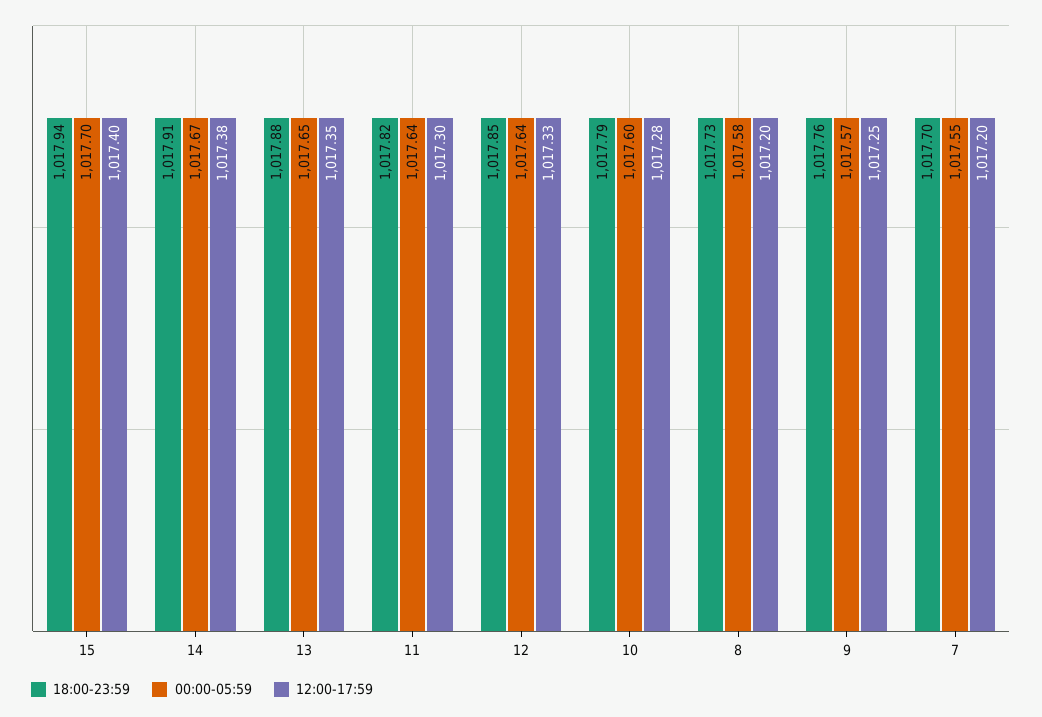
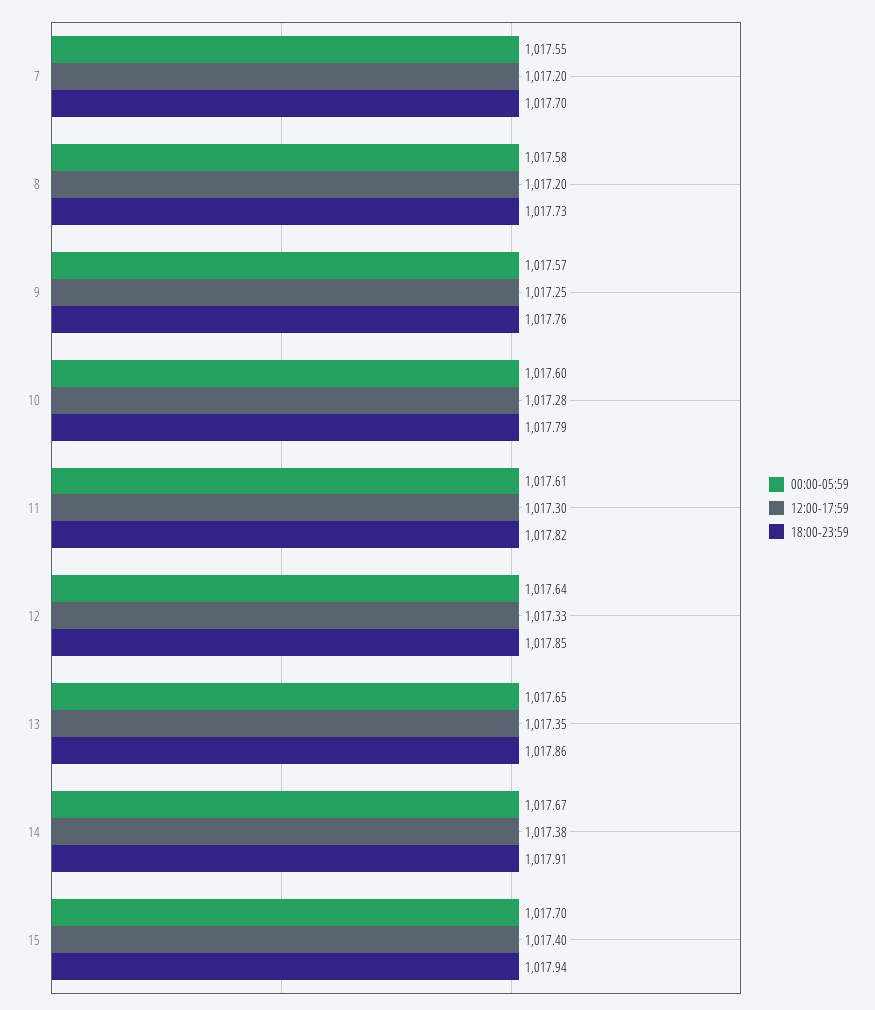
  {
    "18:00-23:59": {
      "15": 1017.94,
      "14": 1017.91,
-     "13": 1017.88,
+     "13": 1017.86,
      "11": 1017.82,
      "12": 1017.85,
      "10": 1017.79,
      "8": 1017.73,
      "9": 1017.76,
      "7": 1017.7
    },
    "00:00-05:59": {
      "15": 1017.7,
      "14": 1017.67,
      "13": 1017.65,
-     "11": 1017.64,
+     "11": 1017.61,
      "12": 1017.64,
      "10": 1017.6,
      "8": 1017.58,
      "9": 1017.57,
      "7": 1017.55
    },
    "12:00-17:59": {
      "15": 1017.4,
      "14": 1017.38,
      "13": 1017.35,
      "11": 1017.3,
      "12": 1017.33,
      "10": 1017.28,
      "8": 1017.2,
      "9": 1017.25,
      "7": 1017.2
    }
  }

